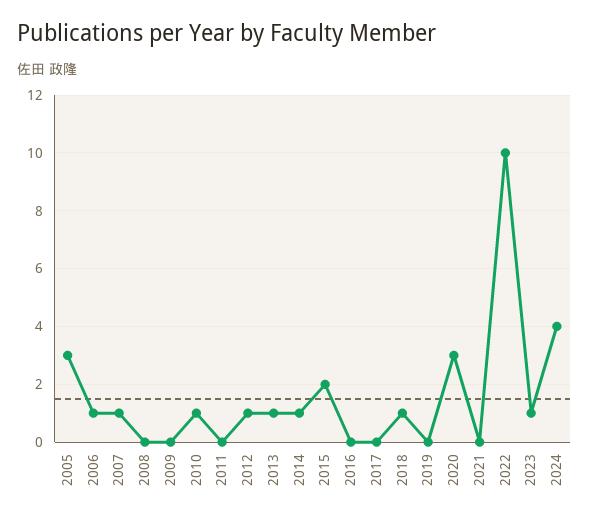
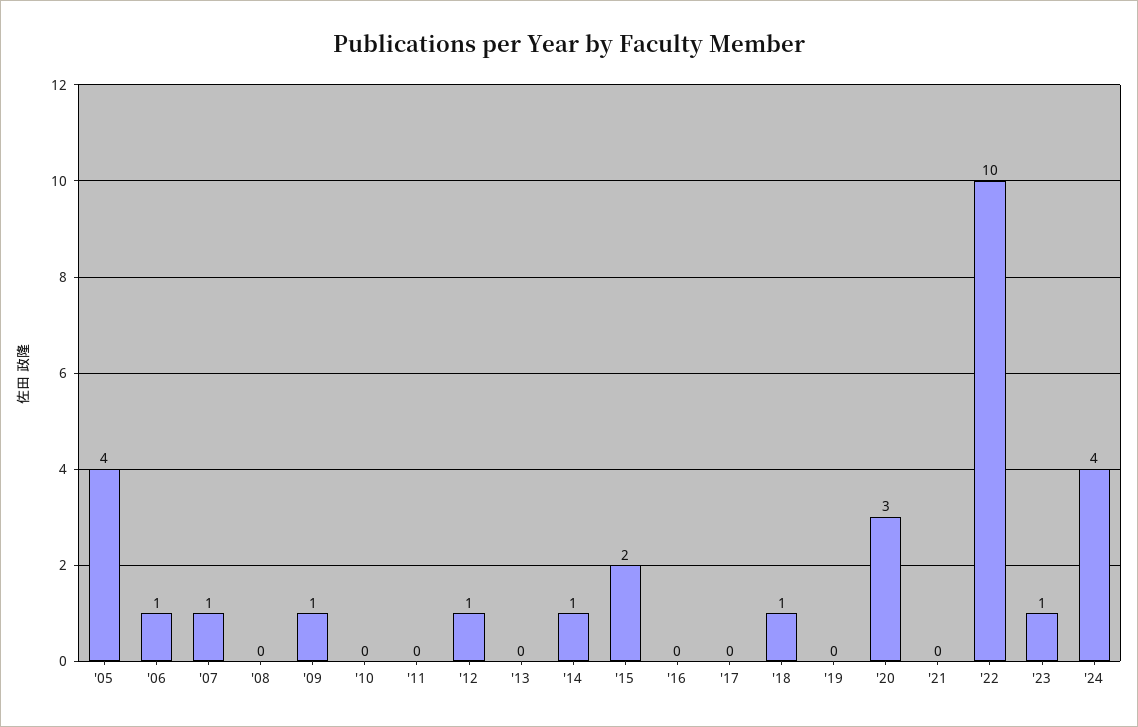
  {
-   "2005": 3,
+   "2005": 4,
    "2006": 1,
    "2007": 1,
    "2008": 0,
-   "2009": 0,
+   "2009": 1,
-   "2010": 1,
+   "2010": 0,
    "2011": 0,
    "2012": 1,
-   "2013": 1,
+   "2013": 0,
    "2014": 1,
    "2015": 2,
    "2016": 0,
    "2017": 0,
    "2018": 1,
    "2019": 0,
    "2020": 3,
    "2021": 0,
    "2022": 10,
    "2023": 1,
    "2024": 4
  }

